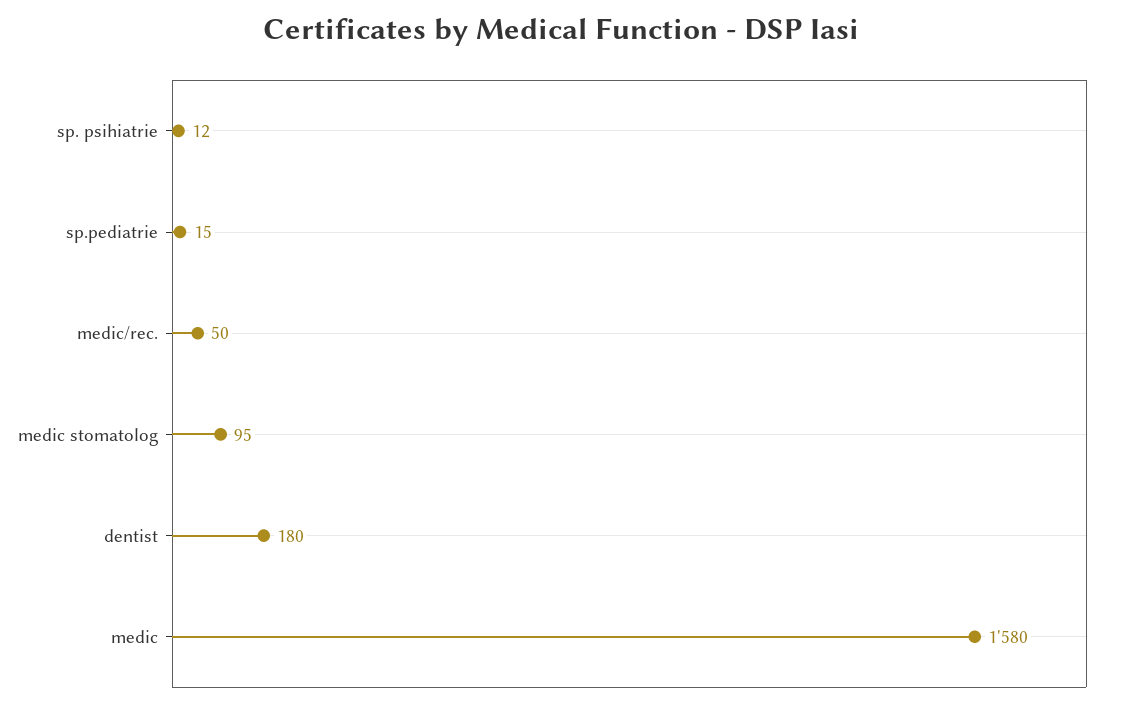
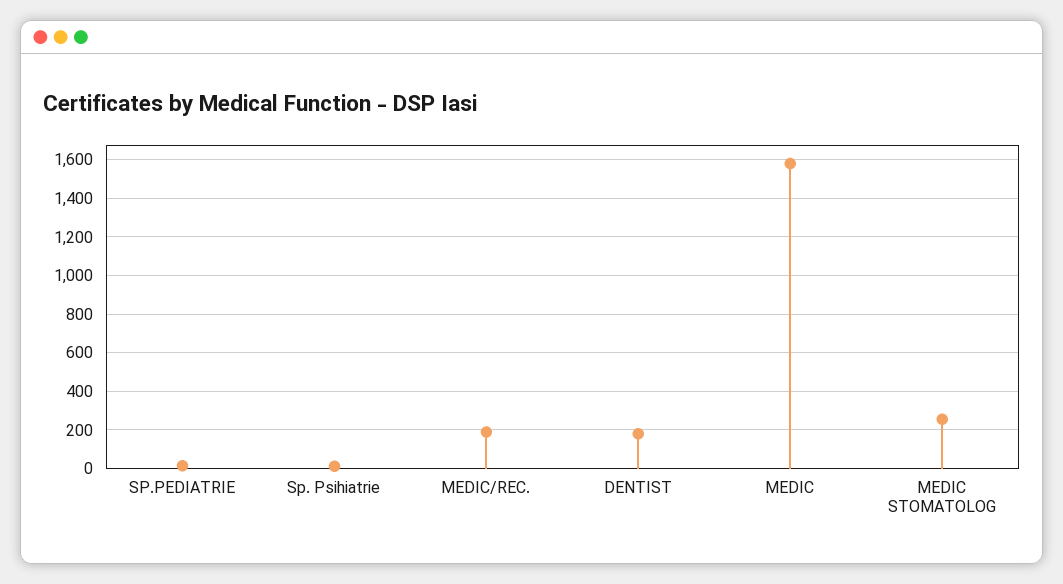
  {
    "sp. psihiatrie": 12,
    "sp.pediatrie": 15,
-   "medic/rec.": 50,
+   "medic/rec.": 200,
-   "medic stomatolog": 95,
+   "medic stomatolog": 250,
    "dentist": 180,
    "medic": 1580
  }

